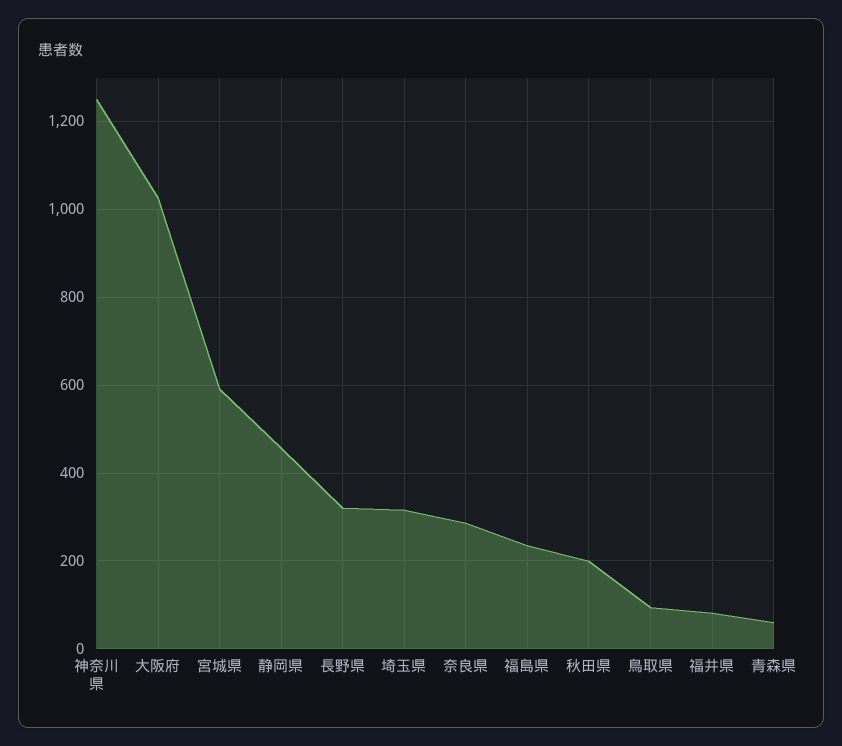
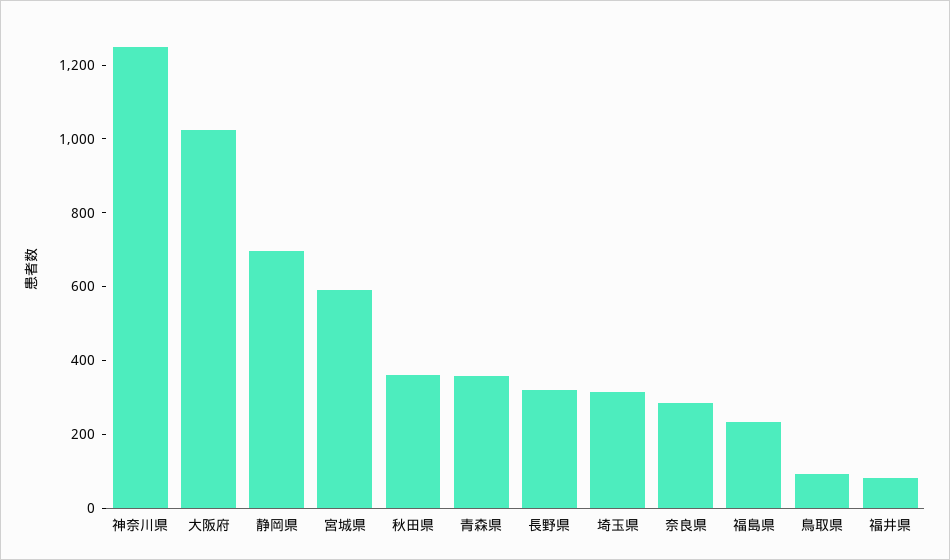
  {
    "神奈川県": 1240,
    "大阪府": 1020,
    "宮城県": 600,
-   "静岡県": 460,
+   "静岡県": 700,
    "長野県": 320,
    "埼玉県": 320,
    "奈良県": 280,
    "福島県": 240,
-   "秋田県": 200,
+   "秋田県": 350,
    "鳥取県": 100,
    "福井県": 80,
-   "青森県": 60
+   "青森県": 350
  }

